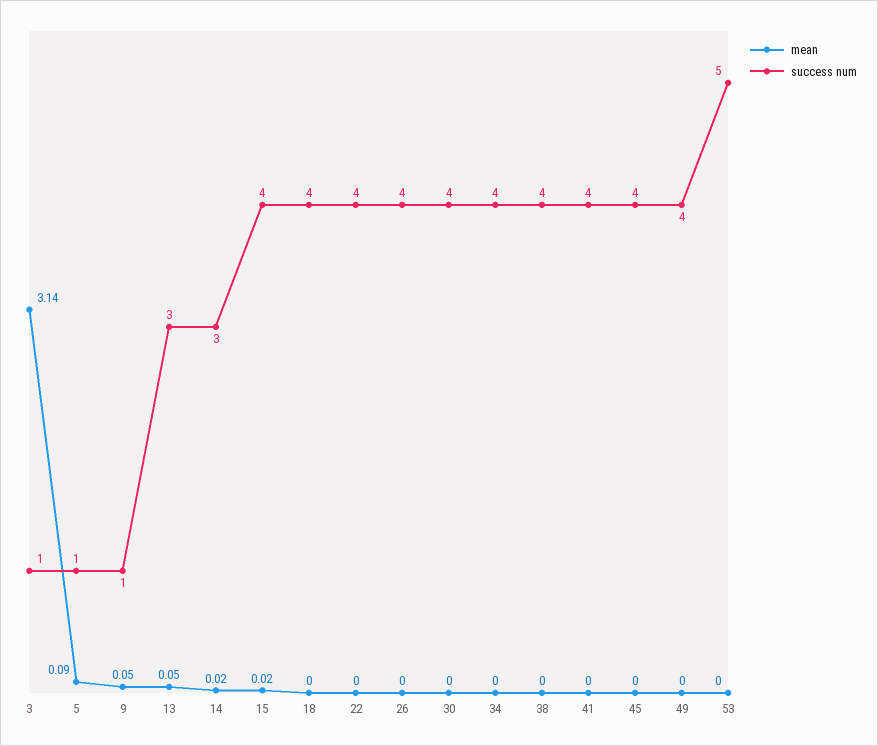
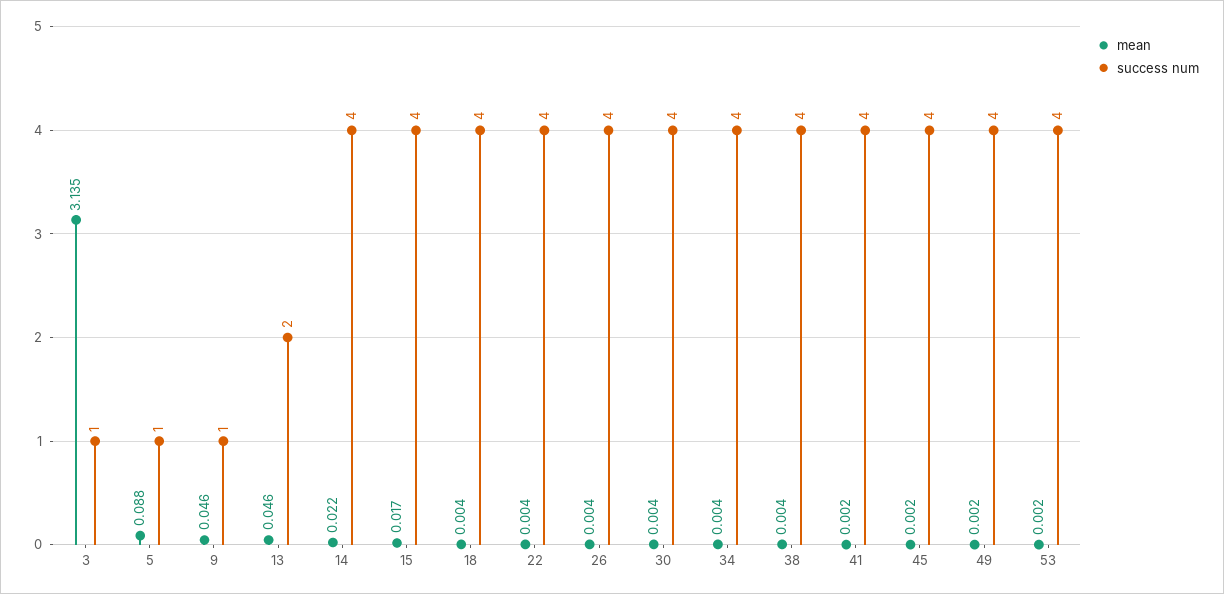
  {
    "mean": {
      "3": 3.135,
      "5": 0.088,
      "9": 0.046,
      "13": 0.046,
      "14": 0.022,
      "15": 0.017,
      "18": 0.004,
      "22": 0.004,
      "26": 0.004,
      "30": 0.004,
      "34": 0.004,
      "38": 0.004,
      "41": 0.002,
      "45": 0.002,
      "49": 0.002,
      "53": 0.002
    },
    "success num": {
      "3": 1,
      "5": 1,
      "9": 1,
-     "13": 3,
+     "13": 2,
-     "14": 3,
+     "14": 4,
      "15": 4,
      "18": 4,
      "22": 4,
      "26": 4,
      "30": 4,
      "34": 4,
      "38": 4,
      "41": 4,
      "45": 4,
      "49": 4,
-     "53": 5
+     "53": 4
    }
  }

